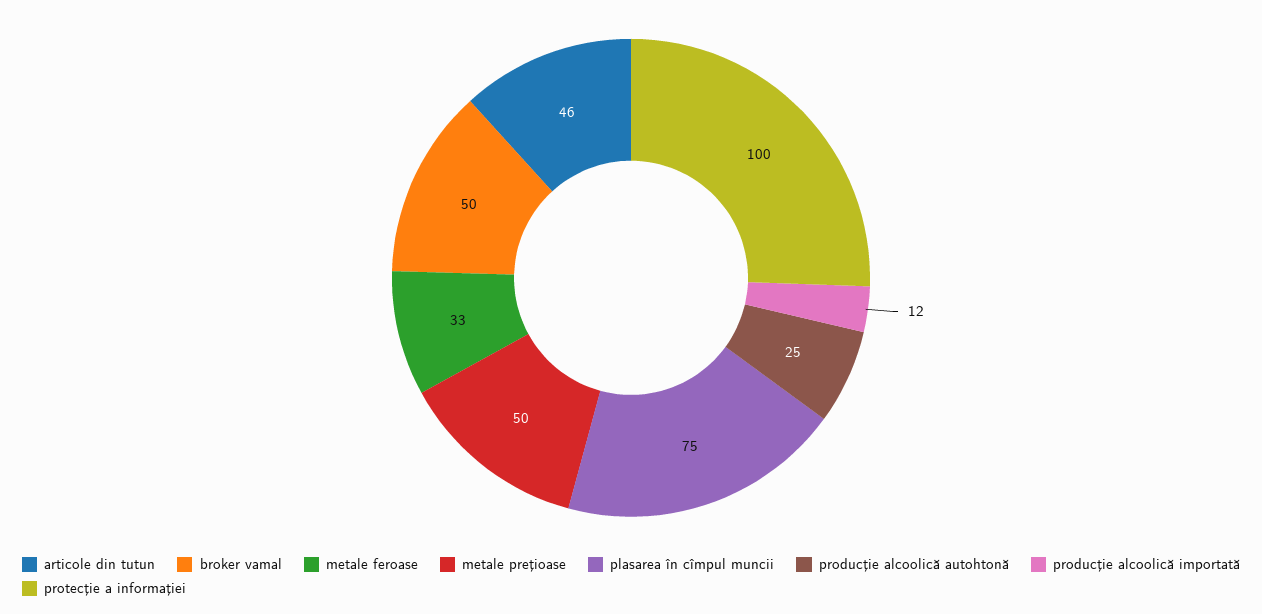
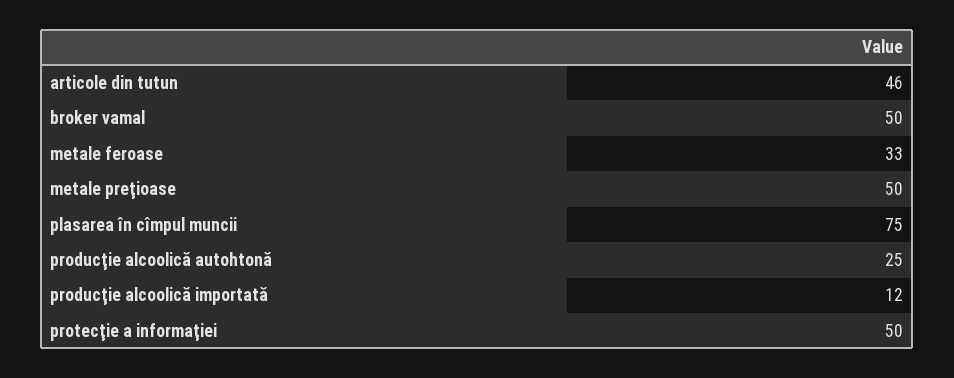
  {
    "articole din tutun": 46,
    "broker vamal": 50,
    "metale feroase": 33,
    "metale preţioase": 50,
    "plasarea în cîmpul muncii": 75,
    "producţie alcoolică autohtonă": 25,
    "producţie alcoolică importată": 12,
-   "protecţie a informaţiei": 100
+   "protecţie a informaţiei": 50
  }

